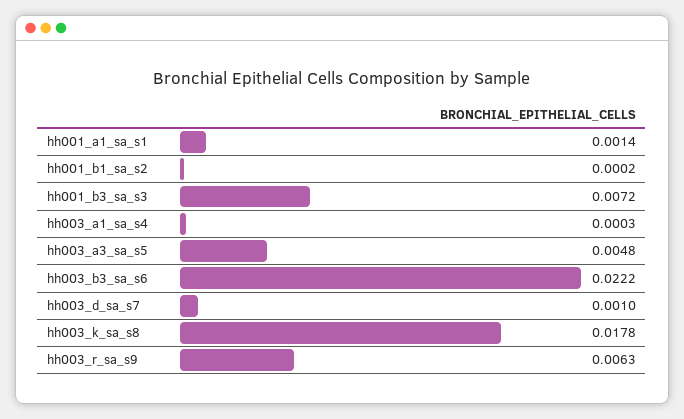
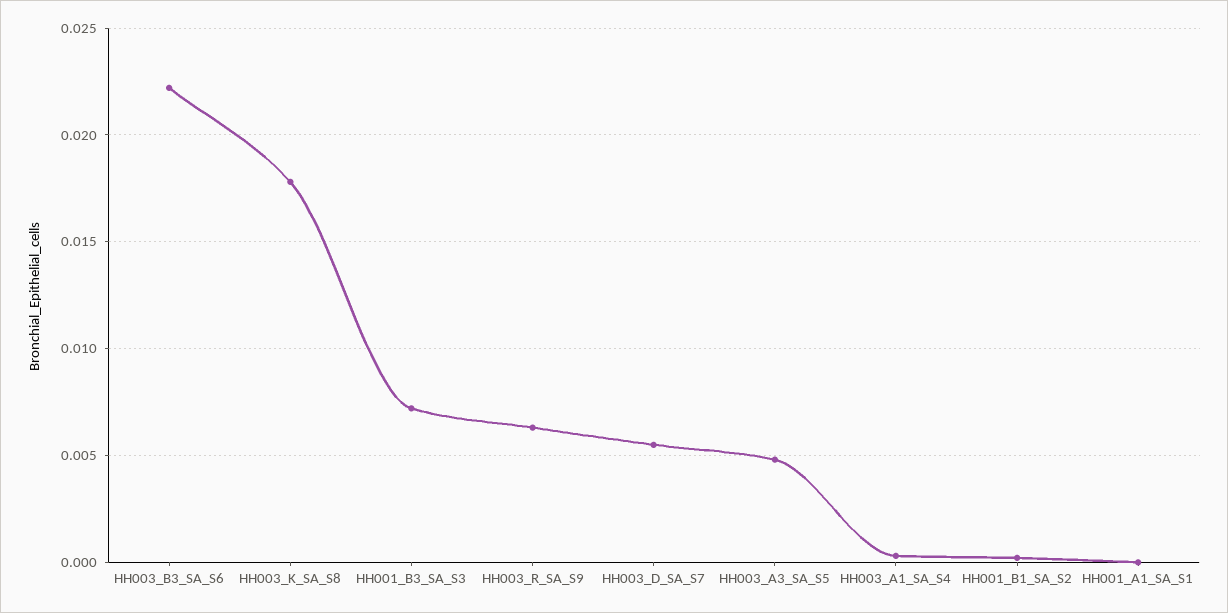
  {
-   "hh001_a1_sa_s1": 0.0014,
+   "hh001_a1_sa_s1": 0,
    "hh001_b1_sa_s2": 0.0002,
    "hh001_b3_sa_s3": 0.0072,
    "hh003_a1_sa_s4": 0.0003,
    "hh003_a3_sa_s5": 0.0048,
    "hh003_b3_sa_s6": 0.0222,
-   "hh003_d_sa_s7": 0.001,
+   "hh003_d_sa_s7": 0.0055,
    "hh003_k_sa_s8": 0.0178,
    "hh003_r_sa_s9": 0.0063
  }

